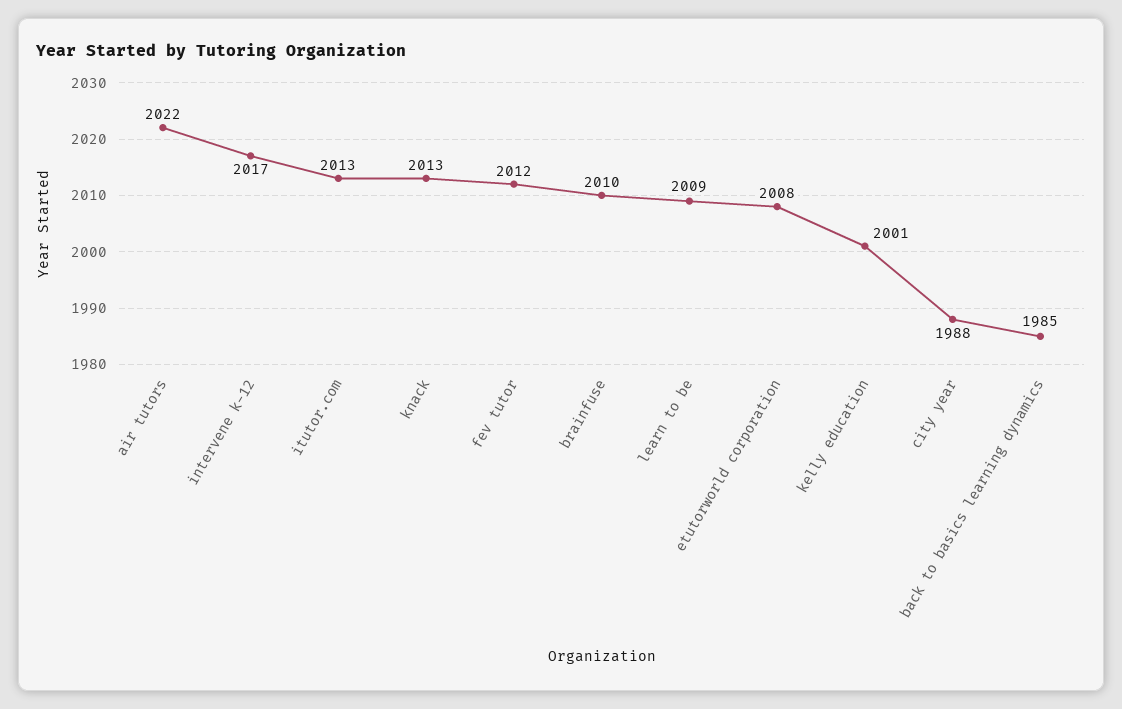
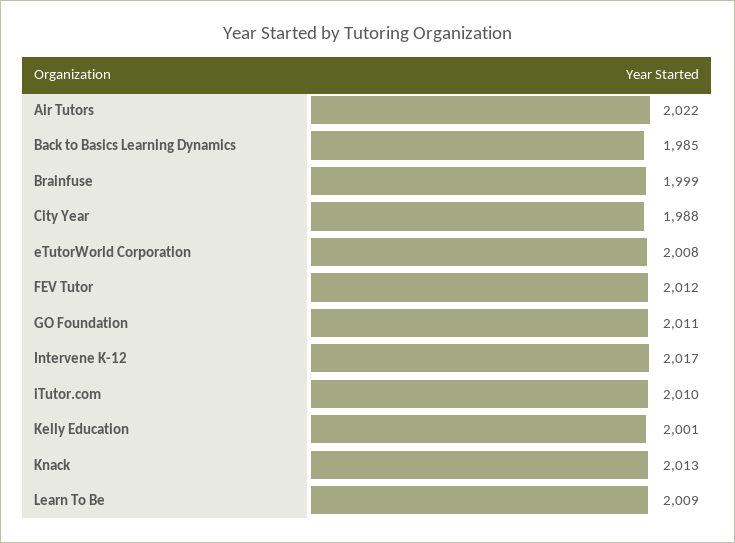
  {
    "air tutors": 2022,
    "intervene k-12": 2017,
-   "itutor.com": 2013,
+   "itutor.com": 2010,
    "knack": 2013,
    "fev tutor": 2012,
-   "brainfuse": 2010,
+   "brainfuse": 1999,
    "learn to be": 2009,
    "etutorworld corporation": 2008,
    "kelly education": 2001,
    "city year": 1988,
-   "back to basics learning dynamics": 1985
+   "back to basics learning dynamics": 1985,
+   "GO Foundation": 2011
  }

